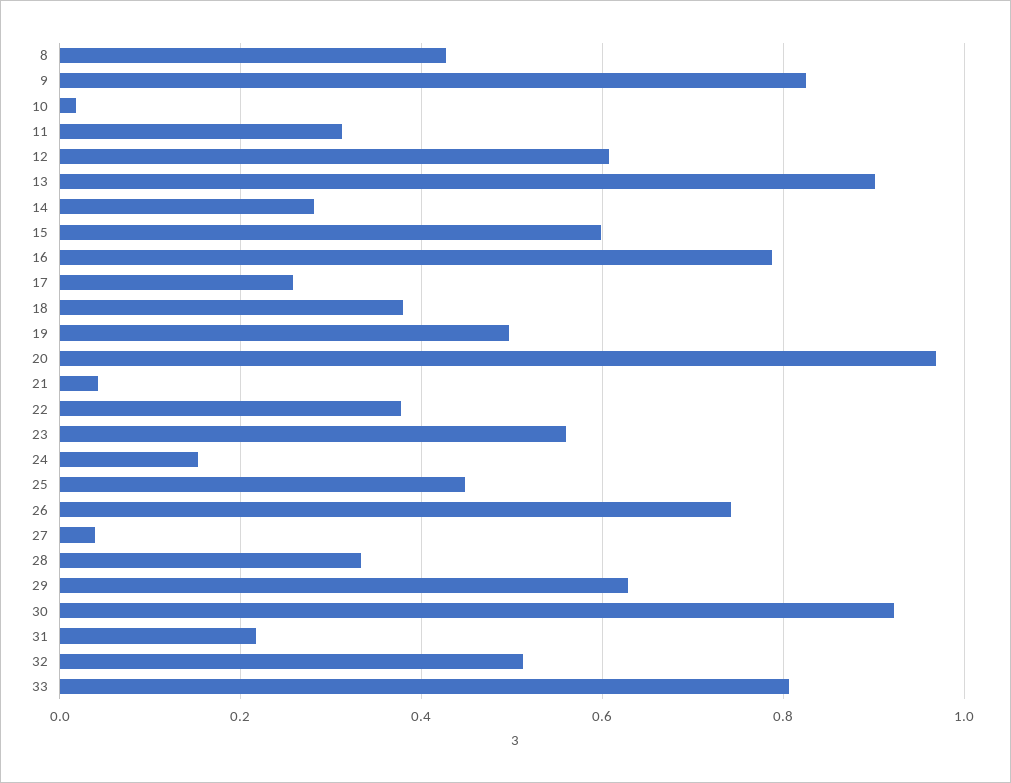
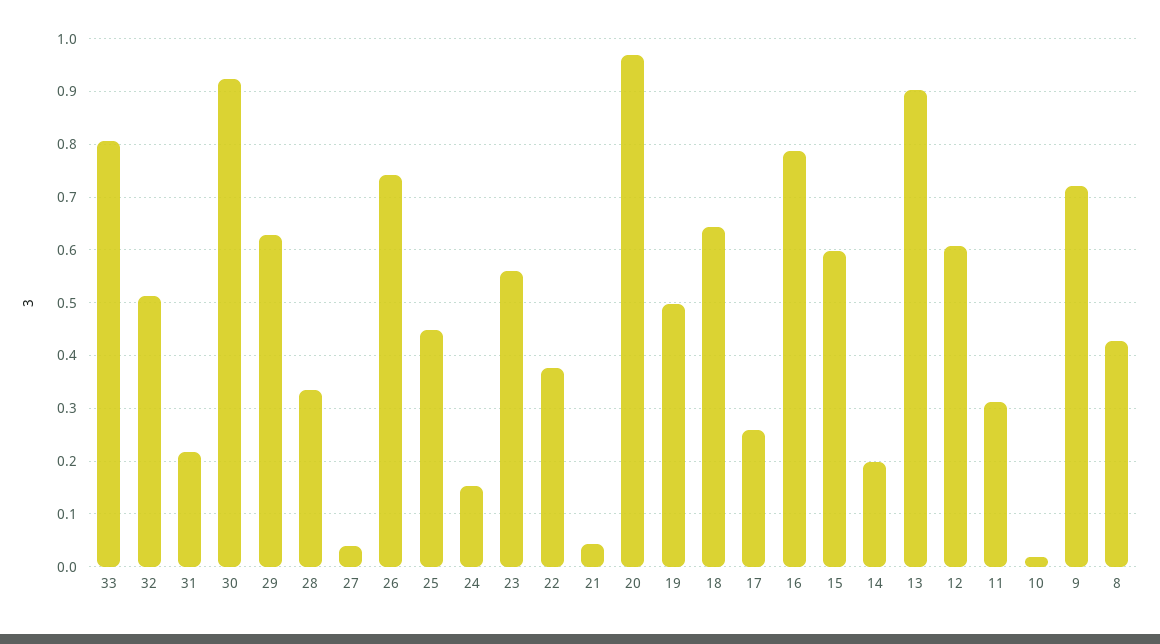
  {
    "8": 0.42,
-   "9": 0.82,
+   "9": 0.72,
    "10": 0.02,
    "11": 0.32,
    "12": 0.6,
    "13": 0.9,
-   "14": 0.28,
+   "14": 0.2,
    "15": 0.6,
    "16": 0.78,
    "17": 0.26,
-   "18": 0.38,
+   "18": 0.64,
    "19": 0.5,
    "20": 0.96,
    "21": 0.04,
    "22": 0.38,
    "23": 0.56,
    "24": 0.16,
    "25": 0.44,
    "26": 0.74,
    "27": 0.04,
    "28": 0.34,
    "29": 0.62,
    "30": 0.92,
    "31": 0.22,
    "32": 0.52,
    "33": 0.8
  }

